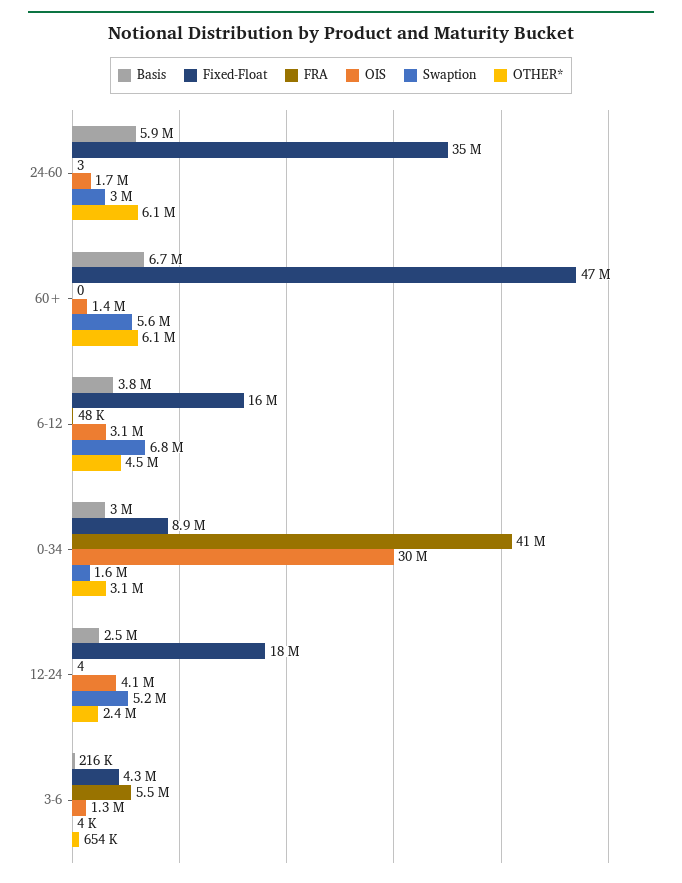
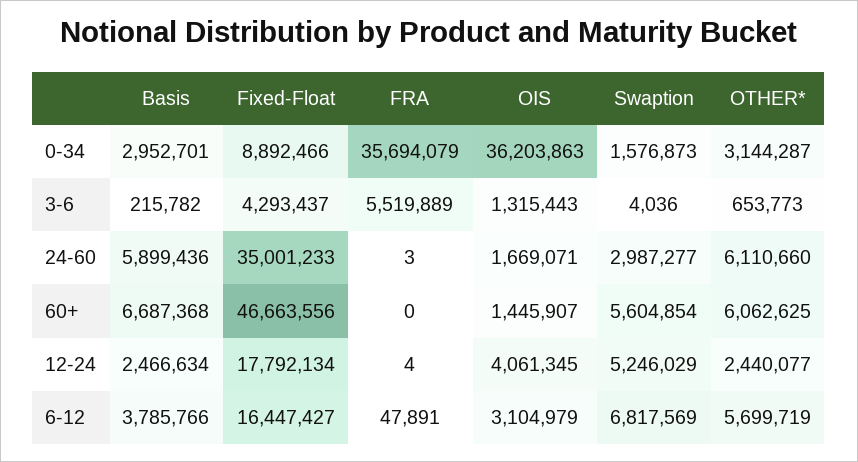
  {
    "Basis": {
      "24-60": 5899436,
      "60+": 6687368,
      "6-12": 3785766,
      "0-34": 2952701,
      "12-24": 2466634,
      "3-6": 215782
    },
    "Fixed-Float": {
      "24-60": 35001233,
      "60+": 46663556,
      "6-12": 16447427,
      "0-34": 8892466,
      "12-24": 17792134,
      "3-6": 4293437
    },
    "FRA": {
      "24-60": 3,
      "60+": 0,
      "6-12": 47891,
-     "0-34": 41000000,
+     "0-34": 35694079,
      "12-24": 4,
      "3-6": 5519889
    },
    "OIS": {
      "24-60": 1669071,
      "60+": 1445907,
      "6-12": 3104979,
-     "0-34": 30000000,
+     "0-34": 36203863,
      "12-24": 4061345,
      "3-6": 1315443
    },
    "Swaption": {
      "24-60": 2987277,
      "60+": 5604854,
      "6-12": 6817569,
      "0-34": 1576873,
      "12-24": 5246029,
      "3-6": 4036
    },
    "OTHER*": {
      "24-60": 6110660,
      "60+": 6062625,
-     "6-12": 4500000,
+     "6-12": 5699719,
      "0-34": 3144287,
      "12-24": 2440077,
      "3-6": 653773
    }
  }

